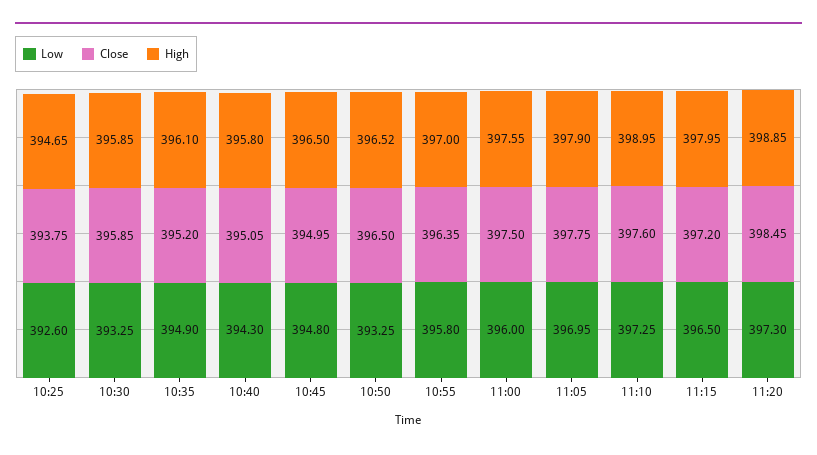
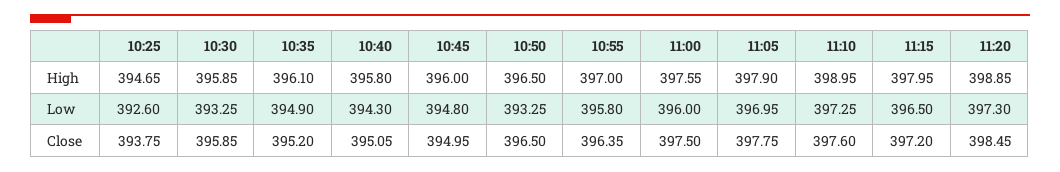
  {
    "Low": {
      "10:25": 392.6,
      "10:30": 393.25,
      "10:35": 394.9,
      "10:40": 394.3,
      "10:45": 394.8,
      "10:50": 393.25,
      "10:55": 395.8,
      "11:00": 396,
      "11:05": 396.95,
      "11:10": 397.25,
      "11:15": 396.5,
      "11:20": 397.3
    },
    "Close": {
      "10:25": 393.75,
      "10:30": 395.85,
      "10:35": 395.2,
      "10:40": 395.05,
      "10:45": 394.95,
      "10:50": 396.5,
      "10:55": 396.35,
      "11:00": 397.5,
      "11:05": 397.75,
      "11:10": 397.6,
      "11:15": 397.2,
      "11:20": 398.45
    },
    "High": {
      "10:25": 394.65,
      "10:30": 395.85,
      "10:35": 396.1,
      "10:40": 395.8,
-     "10:45": 396.5,
+     "10:45": 396,
-     "10:50": 396.52,
+     "10:50": 396.5,
      "10:55": 397,
      "11:00": 397.55,
      "11:05": 397.9,
      "11:10": 398.95,
      "11:15": 397.95,
      "11:20": 398.85
    }
  }

